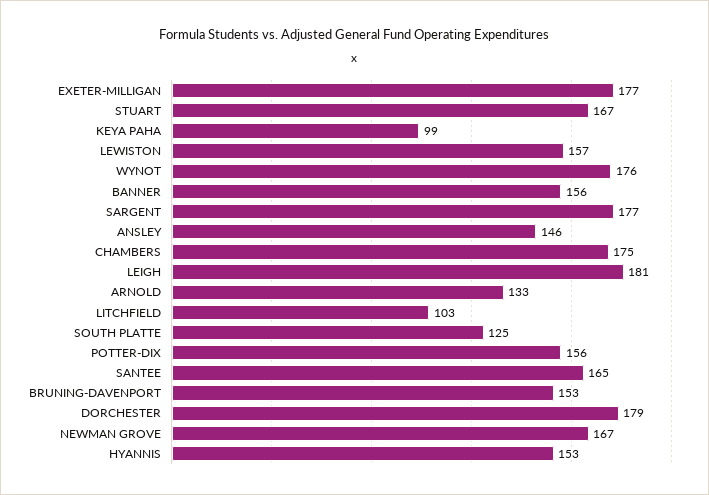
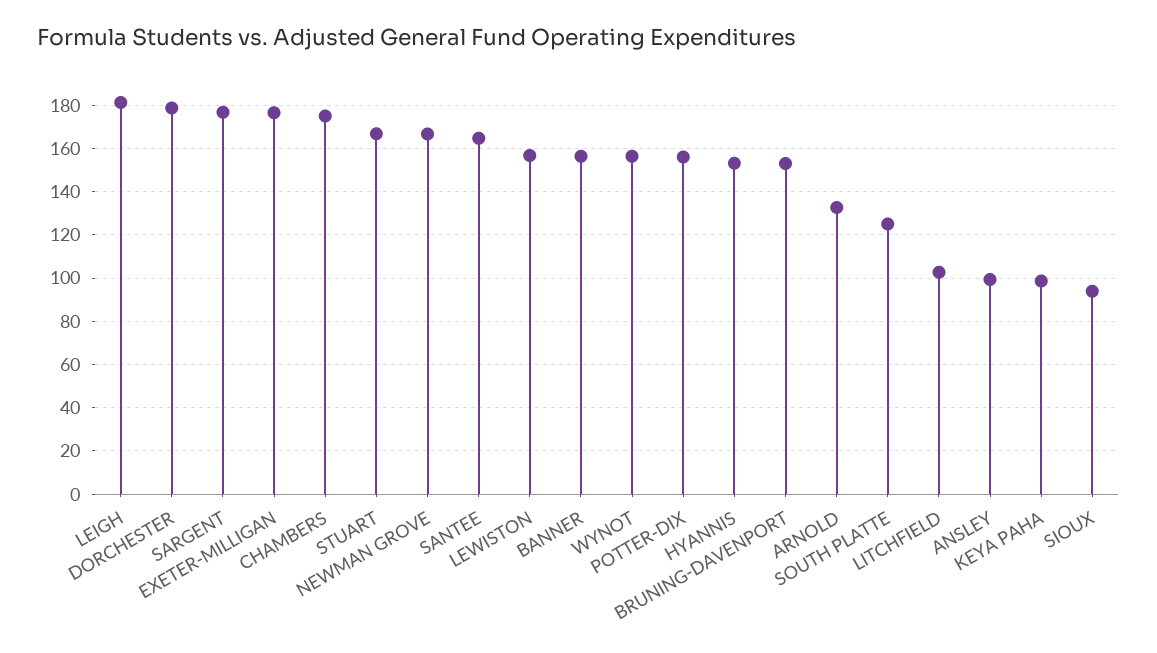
  {
    "EXETER-MILLIGAN": 177,
    "STUART": 167,
    "KEYA PAHA": 99,
    "LEWISTON": 157,
-   "WYNOT": 176,
+   "WYNOT": 155,
    "BANNER": 156,
    "SARGENT": 177,
-   "ANSLEY": 146,
+   "ANSLEY": 100,
    "CHAMBERS": 175,
    "LEIGH": 181,
    "ARNOLD": 133,
    "LITCHFIELD": 103,
    "SOUTH PLATTE": 125,
    "POTTER-DIX": 156,
    "SANTEE": 165,
    "BRUNING-DAVENPORT": 153,
    "DORCHESTER": 179,
    "NEWMAN GROVE": 167,
-   "HYANNIS": 153
+   "HYANNIS": 153,
+   "SIOUX": 95
  }

